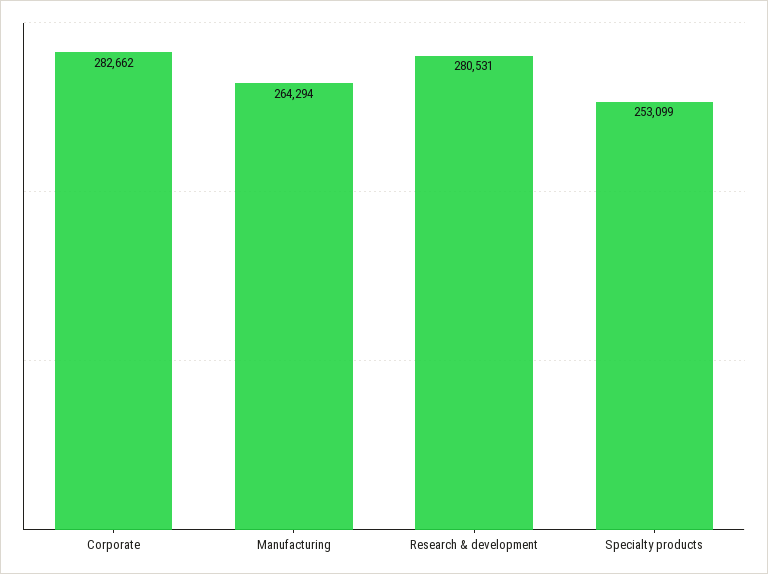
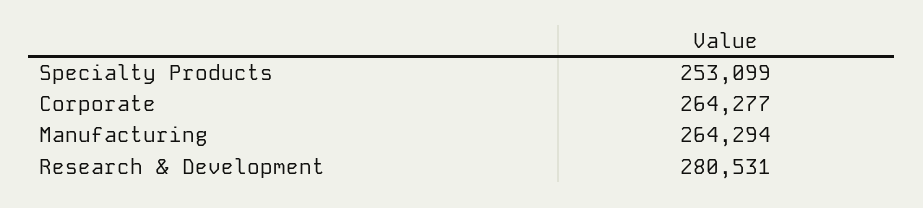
  {
-   "Corporate": 282662,
+   "Corporate": 264277,
    "Manufacturing": 264294,
    "Research & development": 280531,
    "Specialty products": 253099
  }

